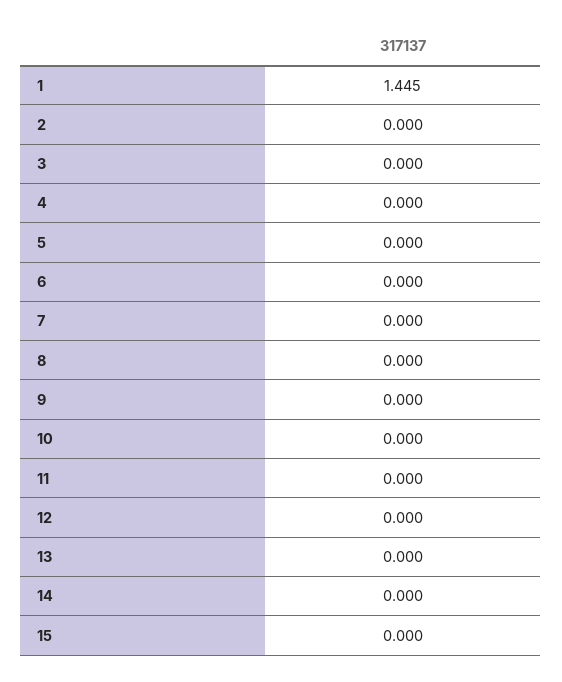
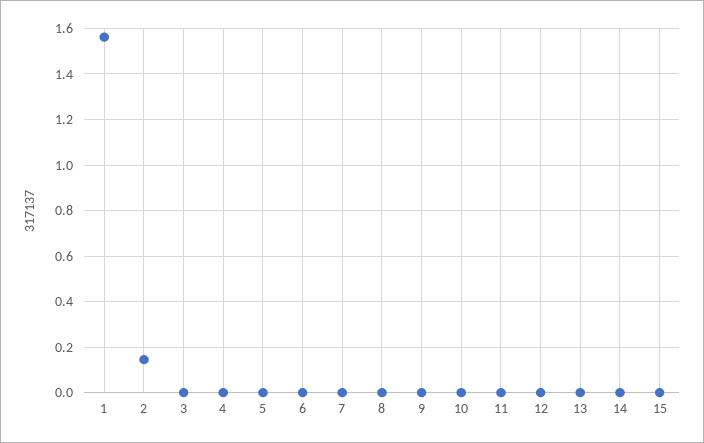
  {
-   "1": 1.445,
+   "1": 1.55,
-   "2": 0,
+   "2": 0.15,
    "3": 0,
    "4": 0,
    "5": 0,
    "6": 0,
    "7": 0,
    "8": 0,
    "9": 0,
    "10": 0,
    "11": 0,
    "12": 0,
    "13": 0,
    "14": 0,
    "15": 0
  }

